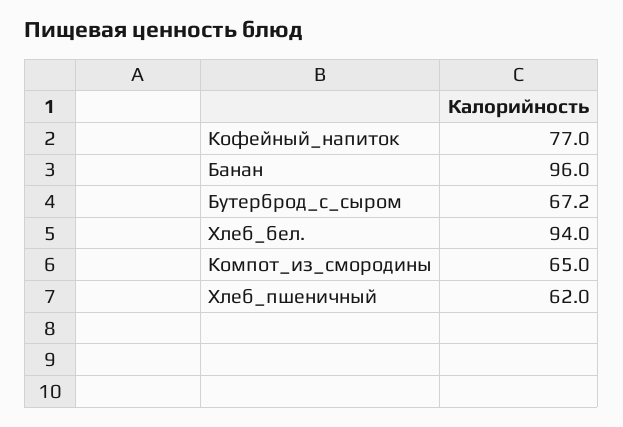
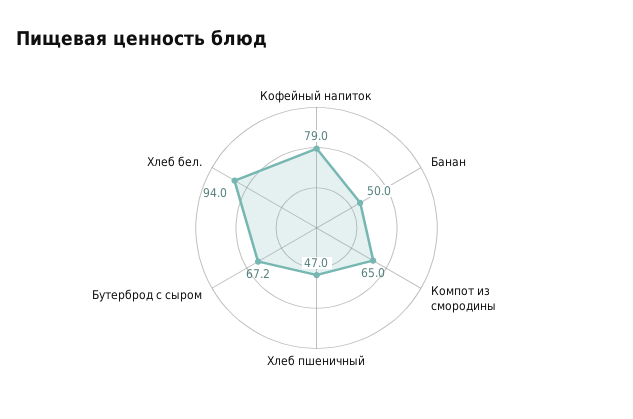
  {
-   "Кофейный_напиток": 77,
+   "Кофейный_напиток": 79,
-   "Банан": 96,
+   "Банан": 50,
    "Бутерброд_с_сыром": 67.2,
    "Хлеб_бел.": 94,
    "Компот_из_смородины": 65,
-   "Хлеб_пшеничный": 62
+   "Хлеб_пшеничный": 47
  }

